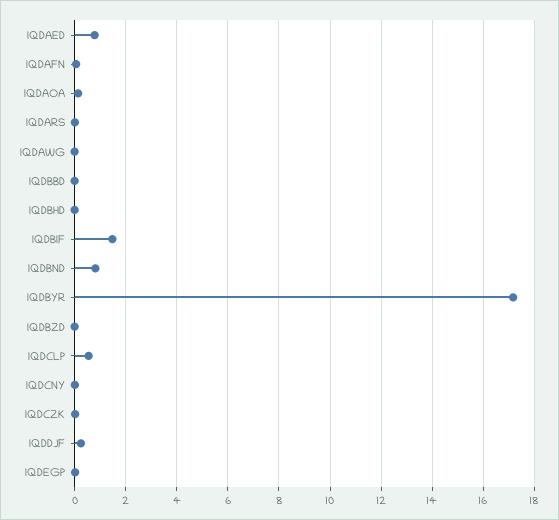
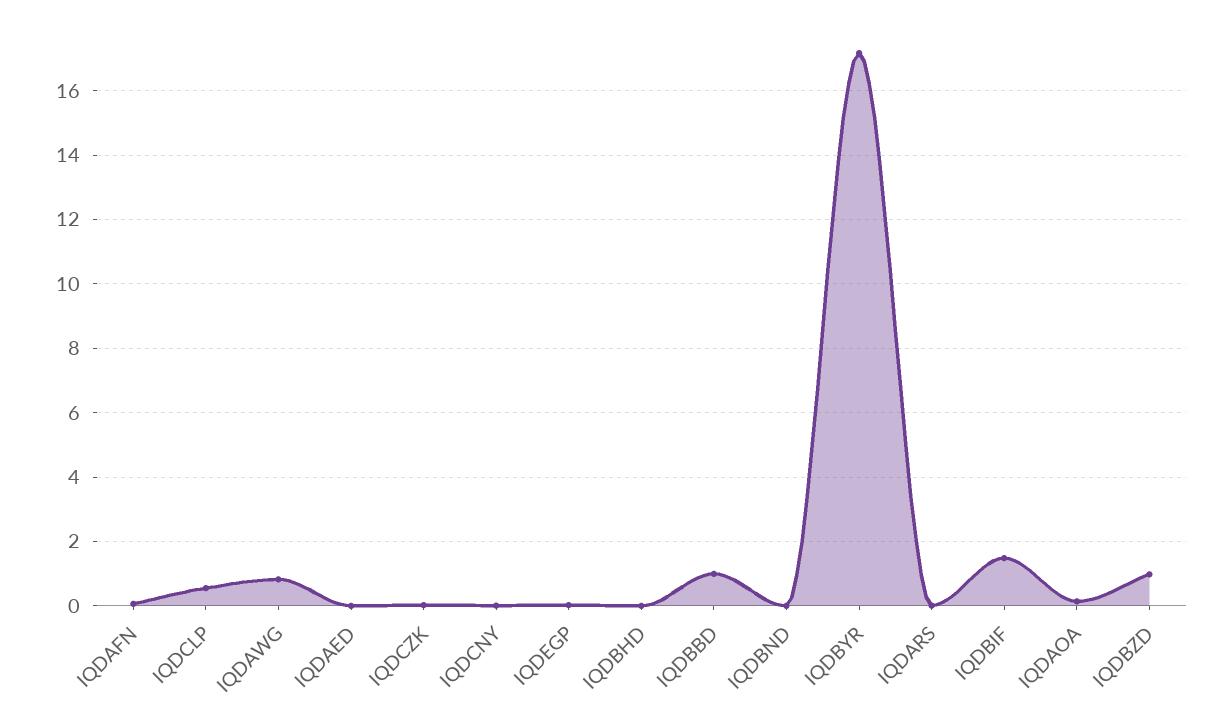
  {
-   "IQDAED": 0.75,
+   "IQDAED": 0,
    "IQDAFN": 0,
    "IQDAOA": 0.2,
    "IQDARS": 0,
-   "IQDAWG": 0,
+   "IQDAWG": 0.8,
-   "IQDBBD": 0,
+   "IQDBBD": 1,
    "IQDBHD": 0,
    "IQDBIF": 1.4,
-   "IQDBND": 0.75,
+   "IQDBND": 0,
    "IQDBYR": 17.2,
-   "IQDBZD": 0,
+   "IQDBZD": 1,
    "IQDCLP": 0.6,
    "IQDCNY": 0,
    "IQDCZK": 0,
-   "IQDDJF": 0.25,
    "IQDEGP": 0
  }

